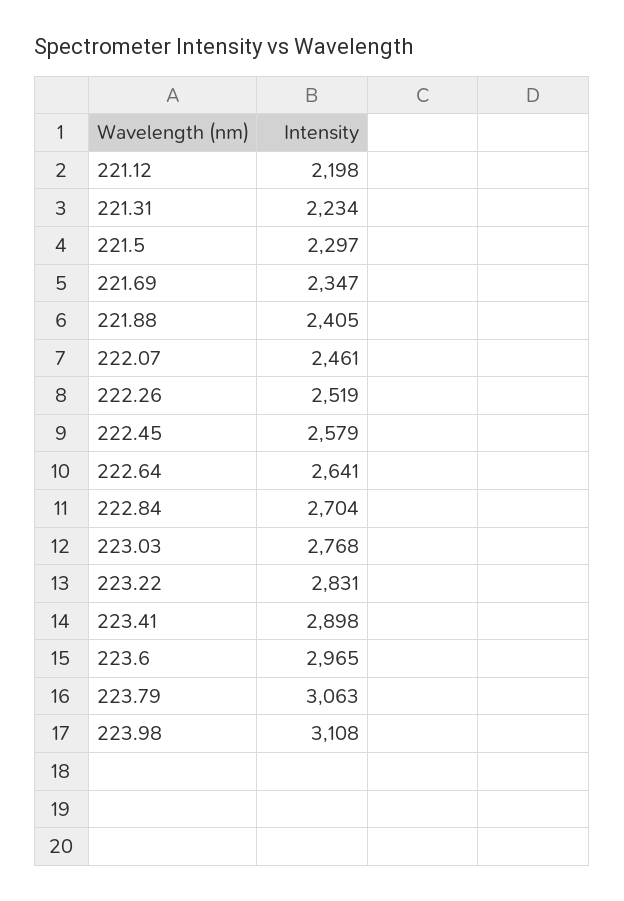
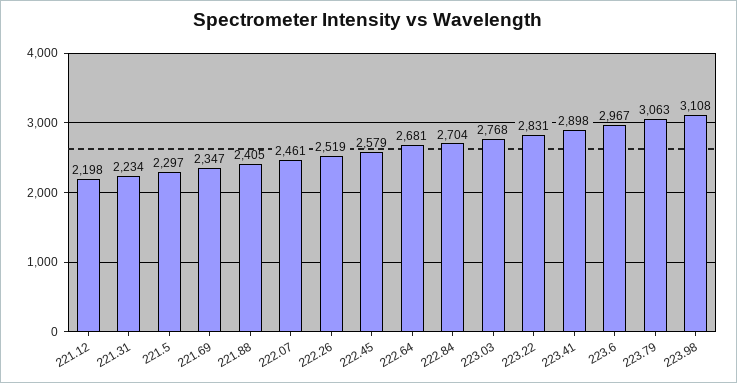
  {
    "221.12": 2198,
    "221.31": 2234,
    "221.5": 2297,
    "221.69": 2347,
    "221.88": 2405,
    "222.07": 2461,
    "222.26": 2519,
    "222.45": 2579,
-   "222.64": 2641,
+   "222.64": 2681,
    "222.84": 2704,
    "223.03": 2768,
    "223.22": 2831,
    "223.41": 2898,
-   "223.6": 2965,
+   "223.6": 2967,
    "223.79": 3063,
    "223.98": 3108
  }

